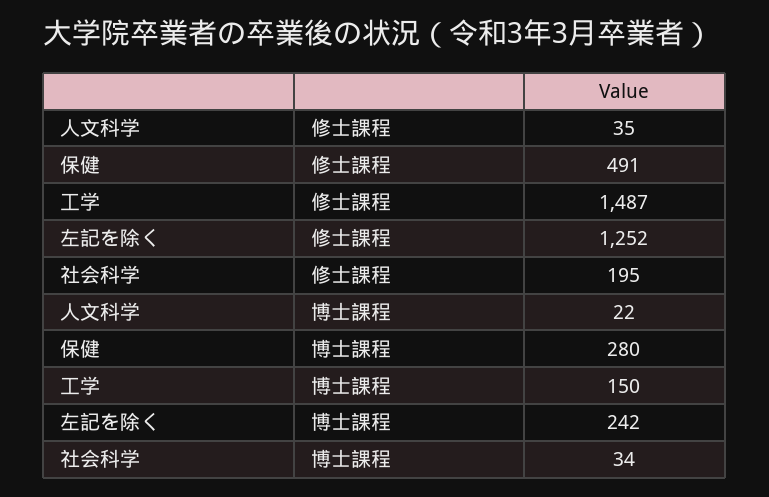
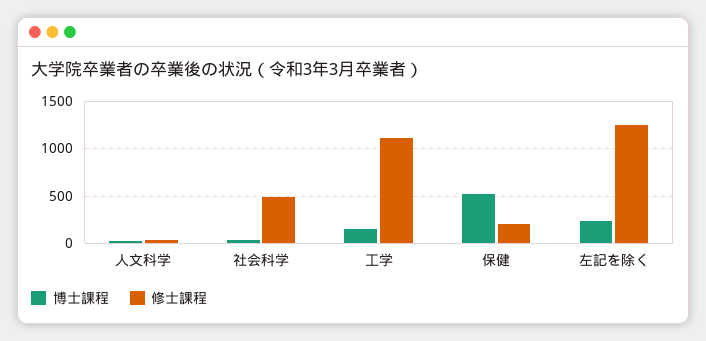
  {
    "修士課程": {
      "人文科学": 35,
-     "保健": 491,
+     "保健": 200,
-     "工学": 1487,
+     "工学": 1100,
      "左記を除く": 1252,
-     "社会科学": 195
+     "社会科学": 500
    },
    "博士課程": {
      "人文科学": 22,
-     "保健": 280,
+     "保健": 500,
      "工学": 150,
      "左記を除く": 242,
      "社会科学": 34
    }
  }

